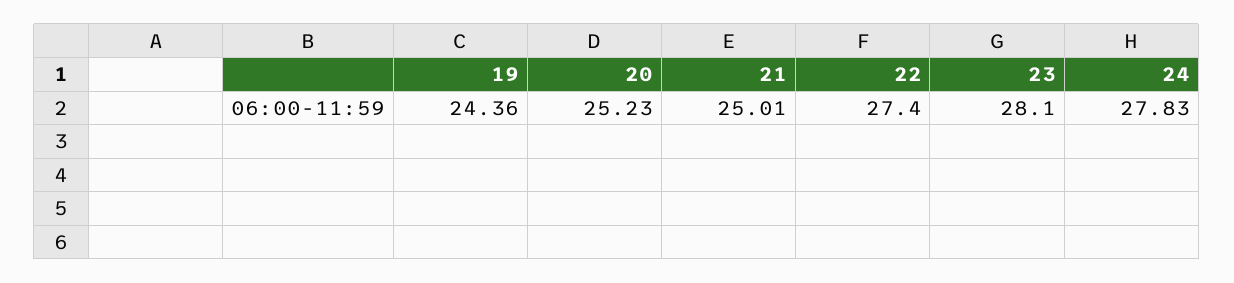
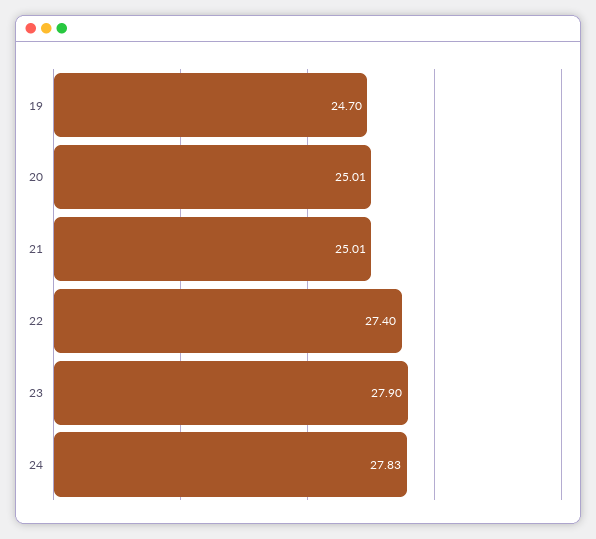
  {
-   "19": 24.36,
+   "19": 24.7,
-   "20": 25.23,
+   "20": 25.01,
    "21": 25.01,
    "22": 27.4,
-   "23": 28.1,
+   "23": 27.9,
    "24": 27.83
  }

